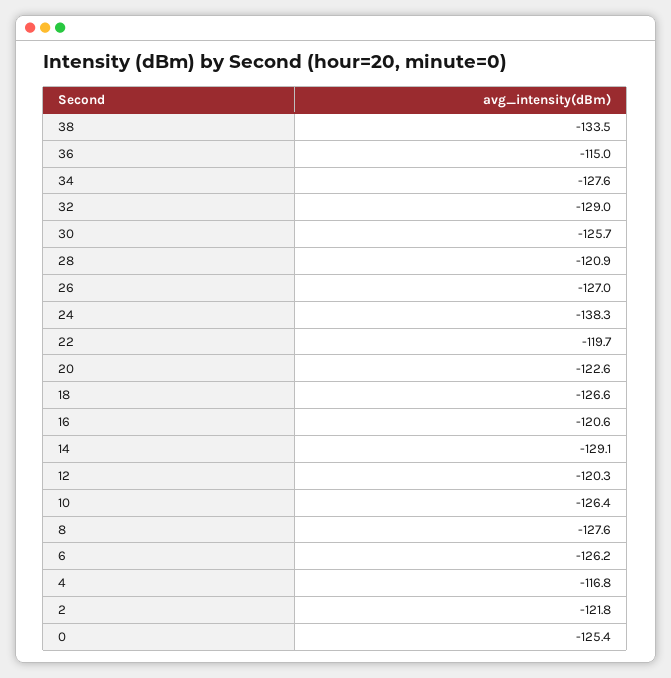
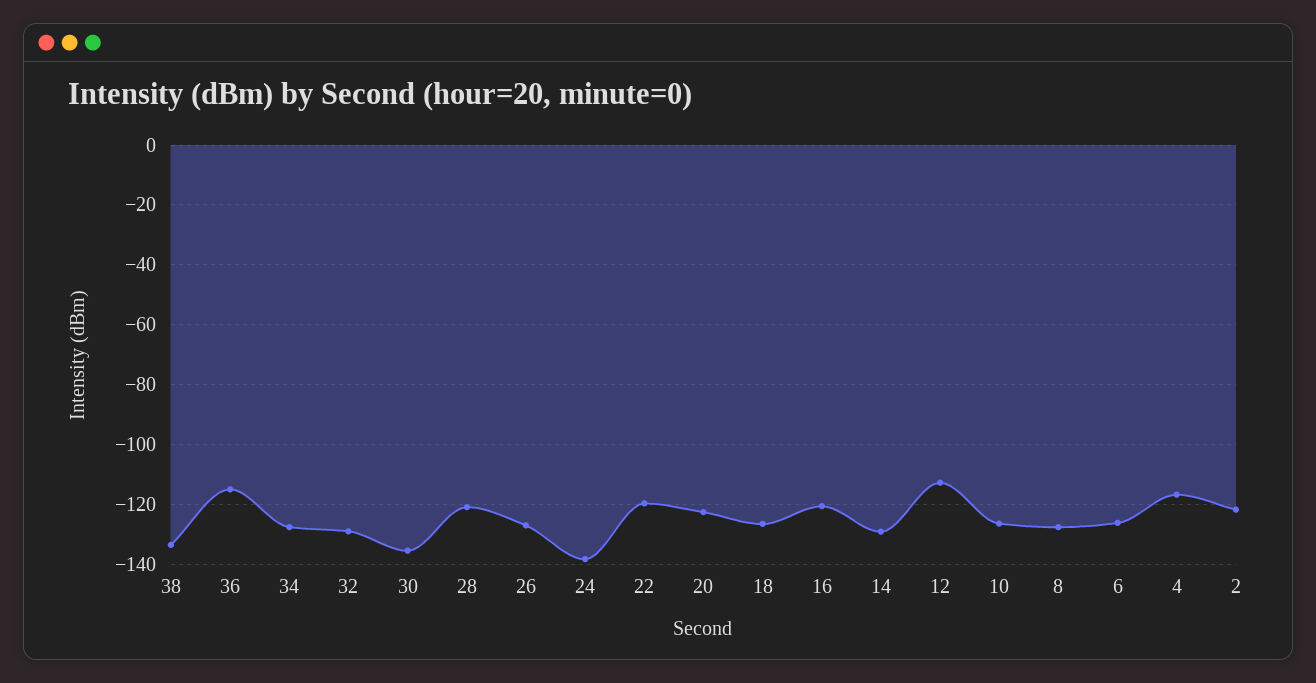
  {
    "38": -133.5,
    "36": -115,
    "34": -127.6,
    "32": -129,
-   "30": -125.7,
+   "30": -135,
    "28": -120.9,
    "26": -127,
    "24": -138.3,
    "22": -119.7,
    "20": -122.6,
    "18": -126.6,
    "16": -120.6,
    "14": -129.1,
-   "12": -120.3,
+   "12": -112.5,
    "10": -126.4,
    "8": -127.6,
    "6": -126.2,
    "4": -116.8,
-   "2": -121.8,
+   "2": -121.8
-   "0": -125.4
  }

